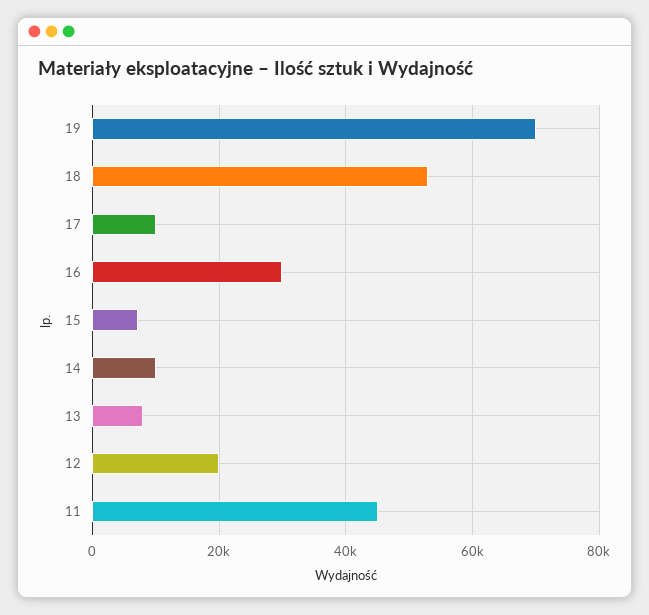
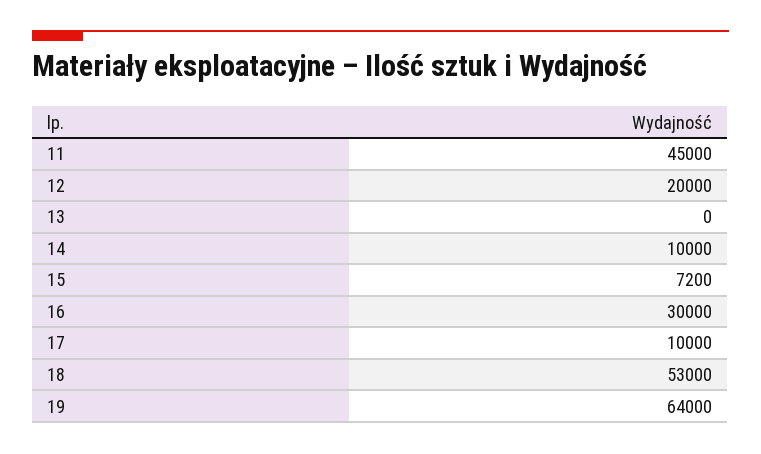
  {
-   "19": 70000,
+   "19": 64000,
    "18": 53000,
    "17": 10000,
    "16": 30000,
    "15": 7200,
    "14": 10000,
-   "13": 8000,
+   "13": 0,
    "12": 20000,
    "11": 45000
  }

